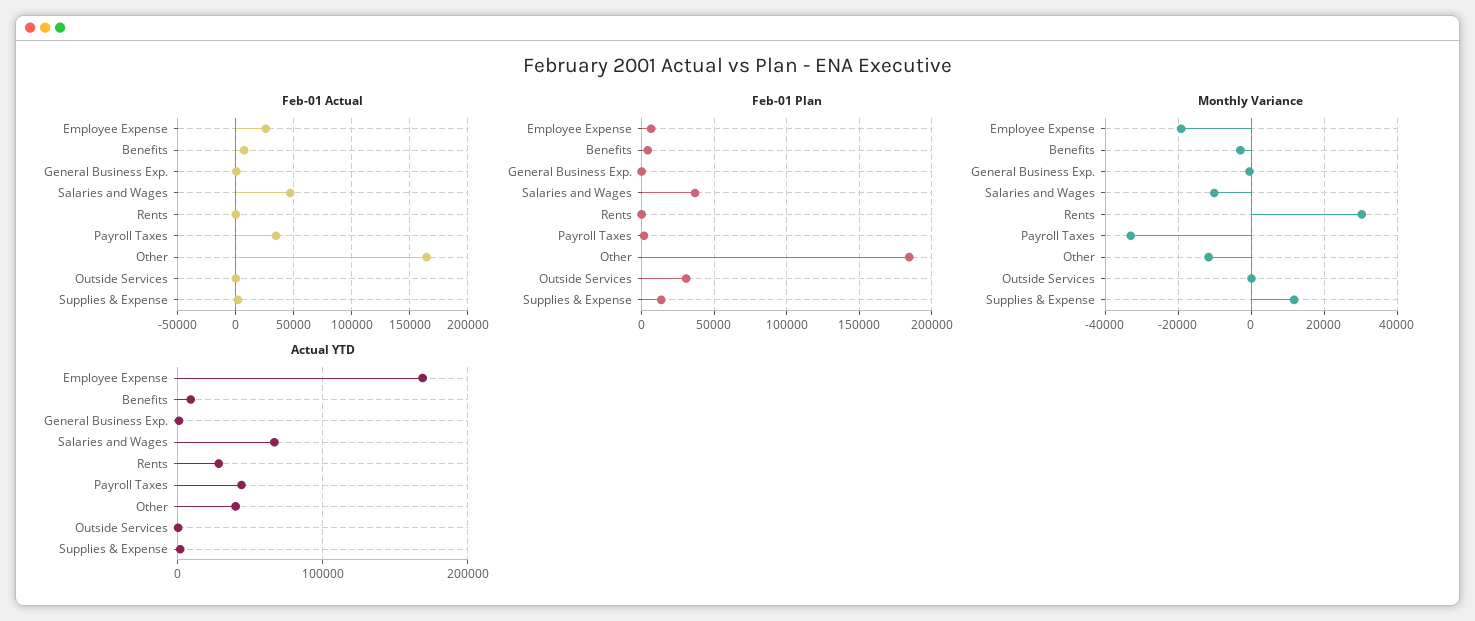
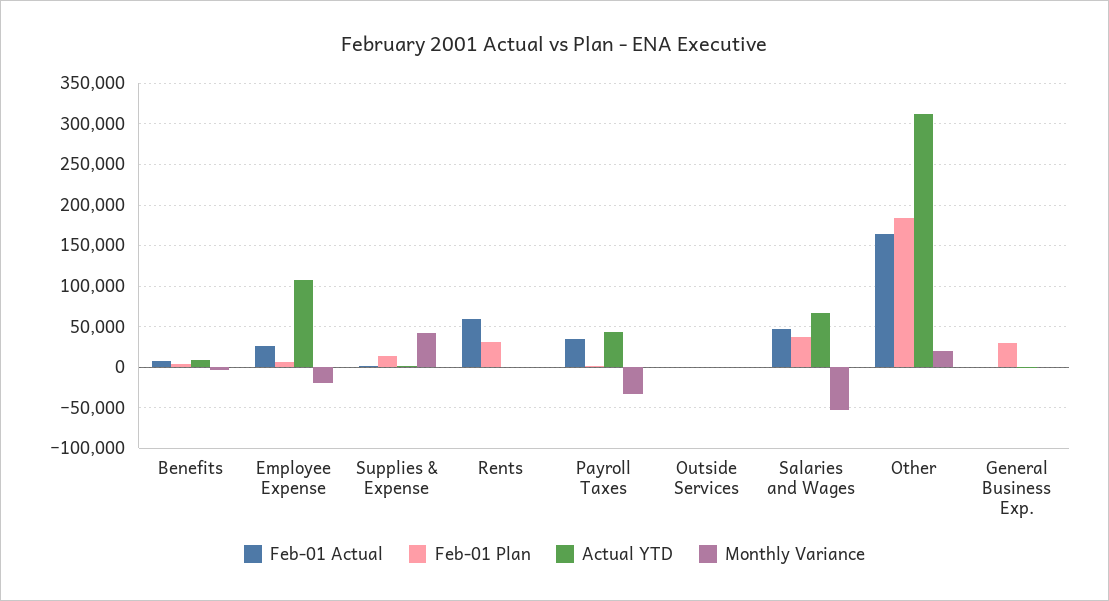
  {
    "Feb-01 Actual": {
      "Employee Expense": 30000,
      "Benefits": 10000,
      "General Business Exp.": 0,
      "Salaries and Wages": 50000,
-     "Rents": 0,
+     "Rents": 60000,
      "Payroll Taxes": 30000,
      "Other": 160000,
      "Outside Services": 0,
      "Supplies & Expense": 0
    },
    "Feb-01 Plan": {
      "Employee Expense": 5000,
      "Benefits": 5000,
-     "General Business Exp.": 0,
+     "General Business Exp.": 30000,
      "Salaries and Wages": 35000,
-     "Rents": 0,
+     "Rents": 30000,
      "Payroll Taxes": 0,
      "Other": 185000,
-     "Outside Services": 30000,
+     "Outside Services": 0,
      "Supplies & Expense": 15000
    },
    "Monthly Variance": {
      "Employee Expense": -20000,
      "Benefits": -2000,
      "General Business Exp.": 0,
-     "Salaries and Wages": -10000,
+     "Salaries and Wages": -50000,
-     "Rents": 30000,
+     "Rents": 0,
      "Payroll Taxes": -34000,
-     "Other": -12000,
+     "Other": 20000,
      "Outside Services": 0,
-     "Supplies & Expense": 12000
+     "Supplies & Expense": 40000
    },
    "Actual YTD": {
-     "Employee Expense": 170000,
+     "Employee Expense": 110000,
      "Benefits": 10000,
      "General Business Exp.": 0,
      "Salaries and Wages": 70000,
-     "Rents": 30000,
+     "Rents": 0,
      "Payroll Taxes": 40000,
-     "Other": 40000,
+     "Other": 310000,
      "Outside Services": 0,
      "Supplies & Expense": 0
    }
  }

